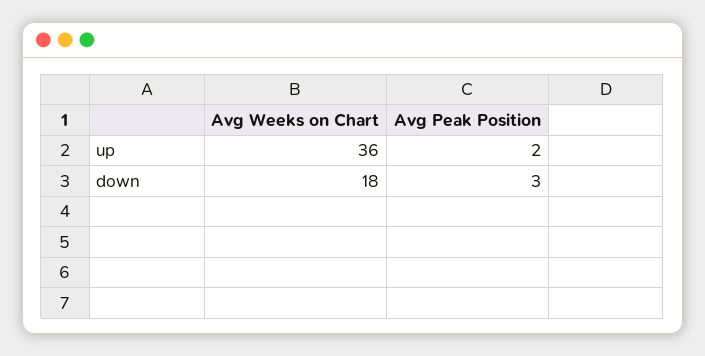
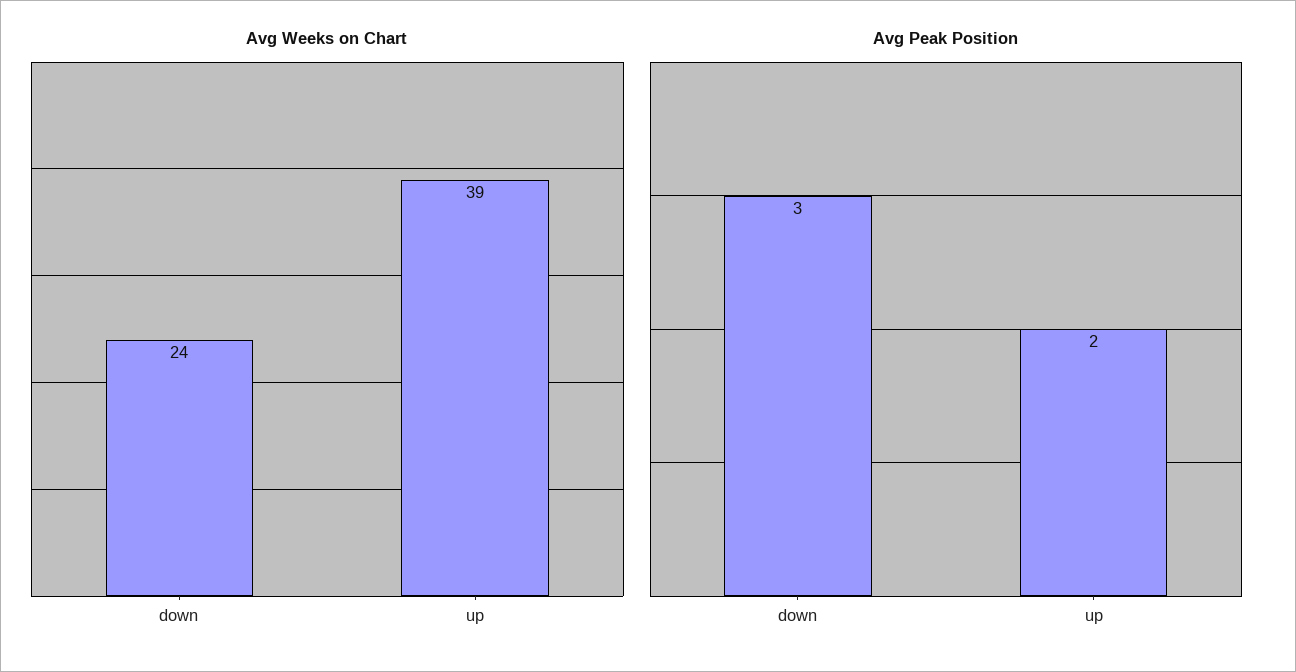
  {
    "Avg Weeks on Chart": {
-     "up": 36,
+     "up": 39,
-     "down": 18
+     "down": 24
    },
    "Avg Peak Position": {
      "up": 2,
      "down": 3
    }
  }

